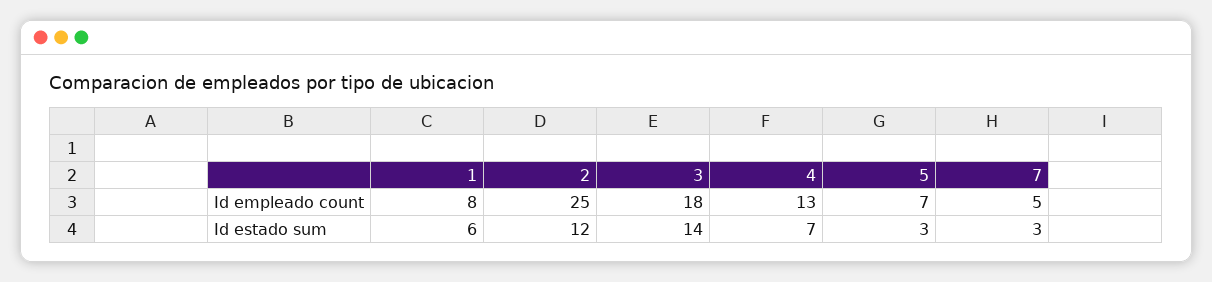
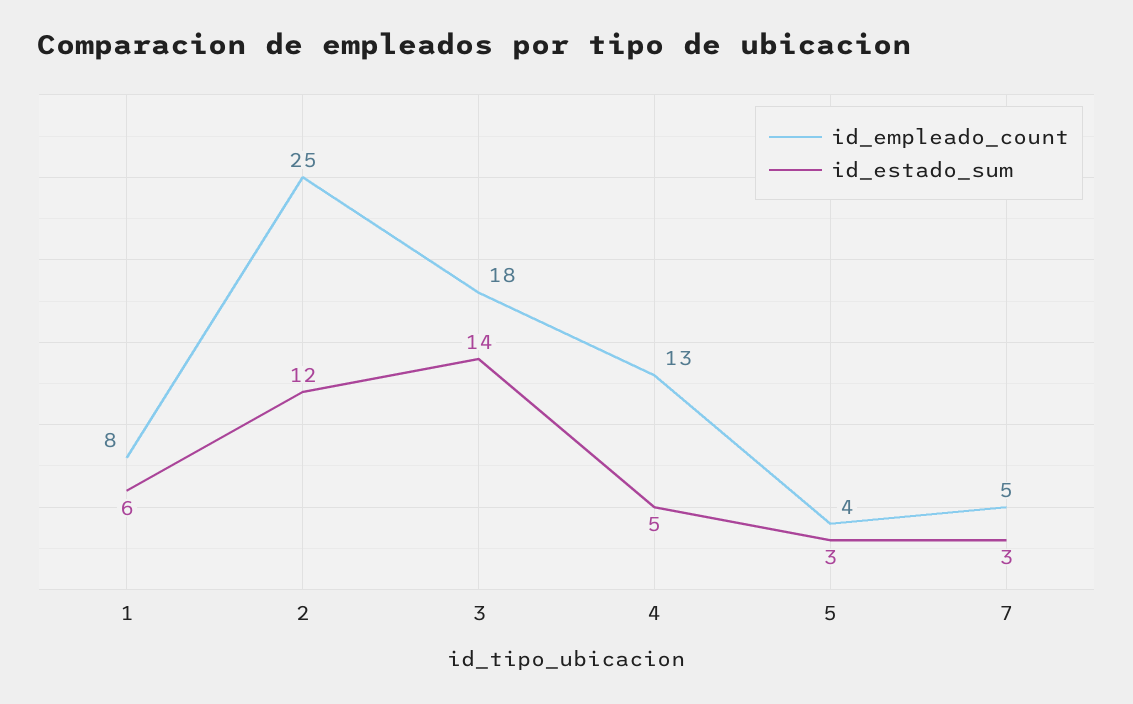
  {
    "Id empleado count": {
      "1": 8,
      "2": 25,
      "3": 18,
      "4": 13,
-     "5": 7,
+     "5": 4,
      "7": 5
    },
    "Id estado sum": {
      "1": 6,
      "2": 12,
      "3": 14,
-     "4": 7,
+     "4": 5,
      "5": 3,
      "7": 3
    }
  }

